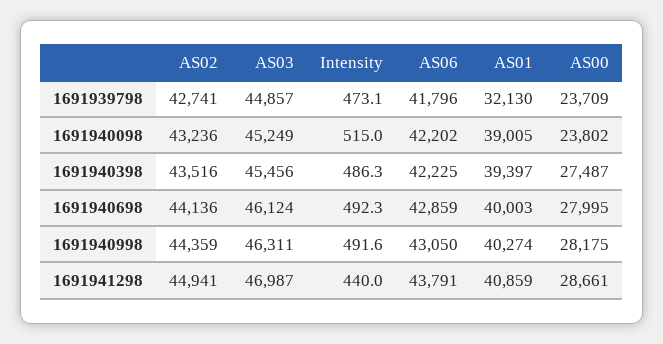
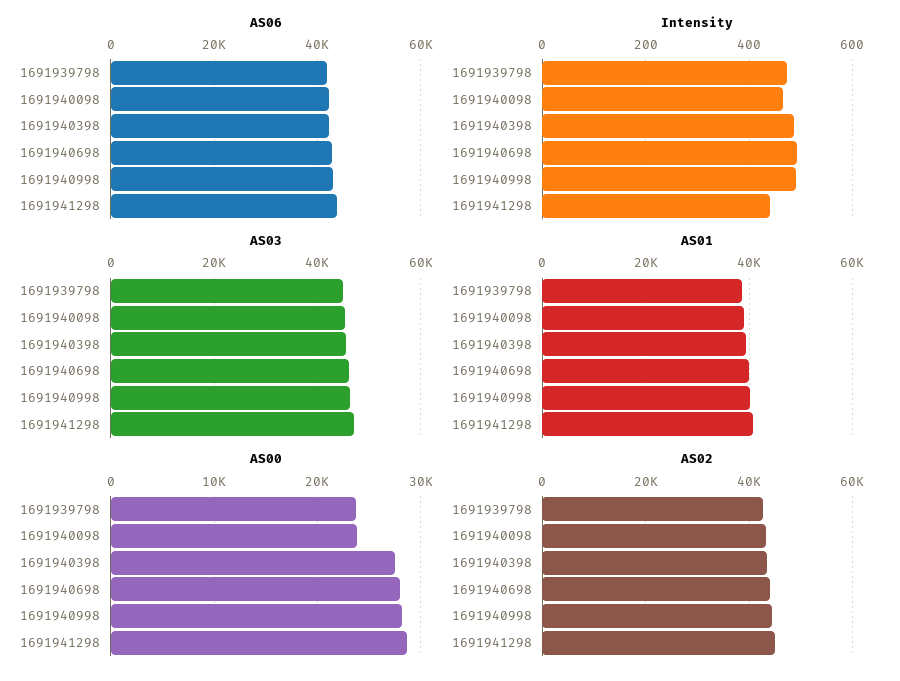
  {
    "AS02": {
      "1691939798": 42741,
      "1691940098": 43236,
      "1691940398": 43516,
      "1691940698": 44136,
      "1691940998": 44359,
      "1691941298": 44941
    },
    "AS03": {
      "1691939798": 44857,
      "1691940098": 45249,
      "1691940398": 45456,
      "1691940698": 46124,
      "1691940998": 46311,
      "1691941298": 46987
    },
    "Intensity": {
      "1691939798": 473.1,
-     "1691940098": 515,
+     "1691940098": 460,
      "1691940398": 486.3,
      "1691940698": 492.3,
      "1691940998": 491.6,
      "1691941298": 440
    },
    "AS06": {
      "1691939798": 41796,
      "1691940098": 42202,
      "1691940398": 42225,
      "1691940698": 42859,
      "1691940998": 43050,
      "1691941298": 43791
    },
    "AS01": {
-     "1691939798": 32130,
+     "1691939798": 38000,
      "1691940098": 39005,
      "1691940398": 39397,
      "1691940698": 40003,
      "1691940998": 40274,
      "1691941298": 40859
    },
    "AS00": {
      "1691939798": 23709,
      "1691940098": 23802,
      "1691940398": 27487,
      "1691940698": 27995,
      "1691940998": 28175,
      "1691941298": 28661
    }
  }

